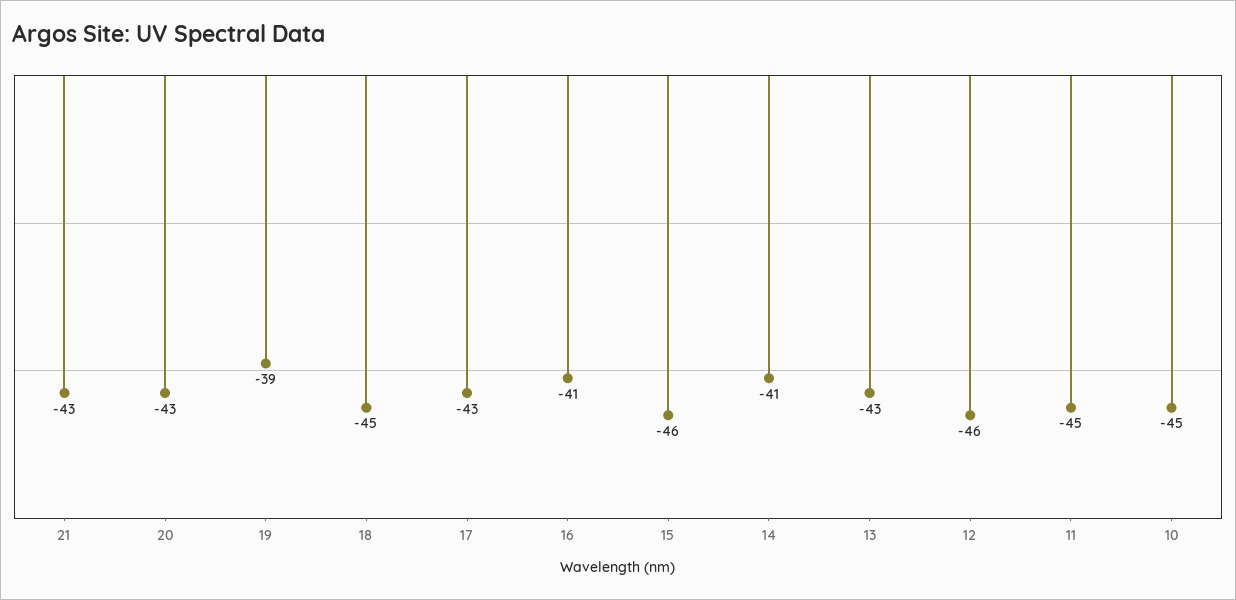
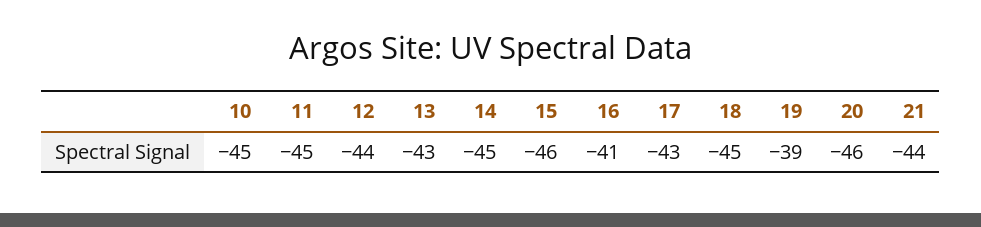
  {
-   "21": -43,
+   "21": -44,
-   "20": -43,
+   "20": -46,
    "19": -39,
    "18": -45,
    "17": -43,
    "16": -41,
    "15": -46,
-   "14": -41,
+   "14": -45,
    "13": -43,
-   "12": -46,
+   "12": -44,
    "11": -45,
    "10": -45
  }

